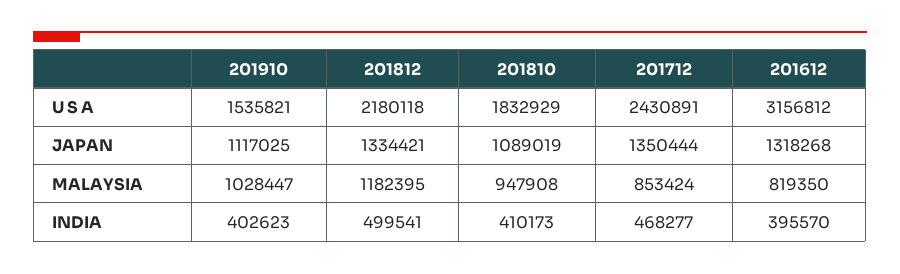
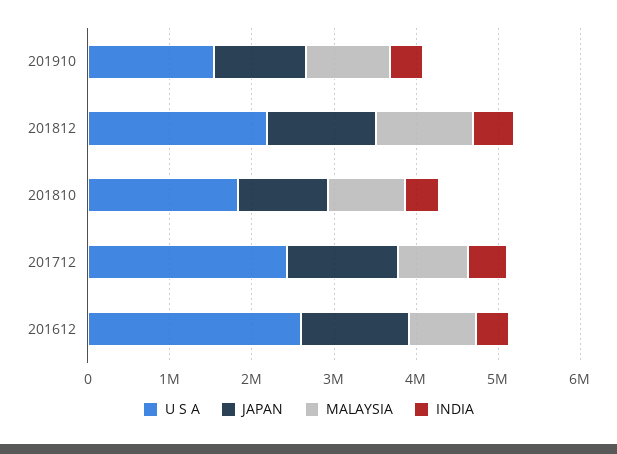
  {
    "U S A": {
      "201910": 1535821,
      "201812": 2180118,
      "201810": 1832929,
      "201712": 2430891,
-     "201612": 3156812
+     "201612": 2600000
    },
    "JAPAN": {
      "201910": 1117025,
      "201812": 1334421,
      "201810": 1089019,
      "201712": 1350444,
      "201612": 1318268
    },
    "MALAYSIA": {
      "201910": 1028447,
      "201812": 1182395,
      "201810": 947908,
      "201712": 853424,
      "201612": 819350
    },
    "INDIA": {
      "201910": 402623,
      "201812": 499541,
      "201810": 410173,
      "201712": 468277,
      "201612": 395570
    }
  }

